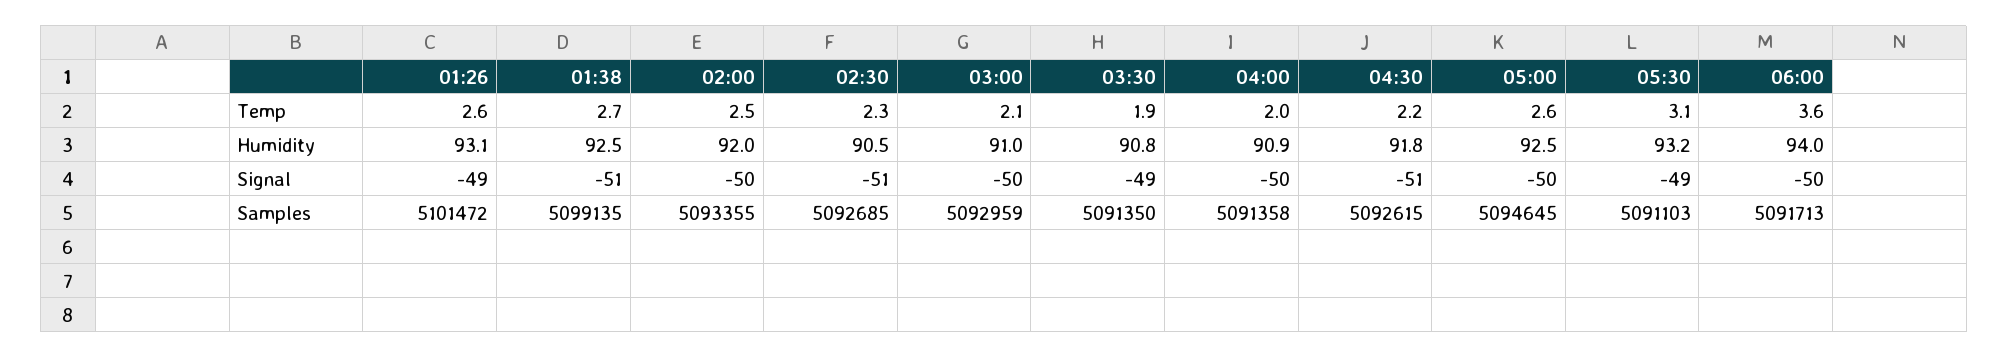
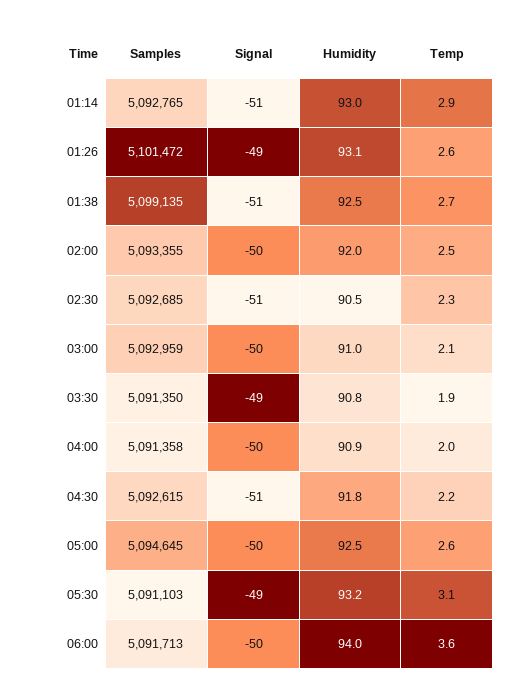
  {
    "01:26": {
      "Temp": 2.6,
      "Humidity": 93.1,
      "Signal": -49,
      "Samples": 5101472
    },
    "01:38": {
      "Temp": 2.7,
      "Humidity": 92.5,
      "Signal": -51,
      "Samples": 5099135
    },
    "02:00": {
      "Temp": 2.5,
      "Humidity": 92,
      "Signal": -50,
      "Samples": 5093355
    },
    "02:30": {
      "Temp": 2.3,
      "Humidity": 90.5,
      "Signal": -51,
      "Samples": 5092685
    },
    "03:00": {
      "Temp": 2.1,
      "Humidity": 91,
      "Signal": -50,
      "Samples": 5092959
    },
    "03:30": {
      "Temp": 1.9,
      "Humidity": 90.8,
      "Signal": -49,
      "Samples": 5091350
    },
    "04:00": {
      "Temp": 2,
      "Humidity": 90.9,
      "Signal": -50,
      "Samples": 5091358
    },
    "04:30": {
      "Temp": 2.2,
      "Humidity": 91.8,
      "Signal": -51,
      "Samples": 5092615
    },
    "05:00": {
      "Temp": 2.6,
      "Humidity": 92.5,
      "Signal": -50,
      "Samples": 5094645
    },
    "05:30": {
      "Temp": 3.1,
      "Humidity": 93.2,
      "Signal": -49,
      "Samples": 5091103
    },
    "06:00": {
      "Temp": 3.6,
      "Humidity": 94,
      "Signal": -50,
      "Samples": 5091713
-   }
+   },
+   "01:14": {
+     "Samples": 5092765,
+     "Signal": -51,
+     "Humidity": 93,
+     "Temp": 2.9
+   }
  }

